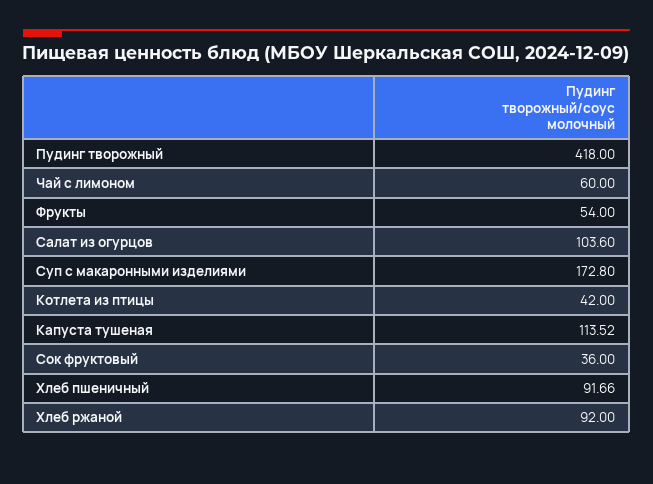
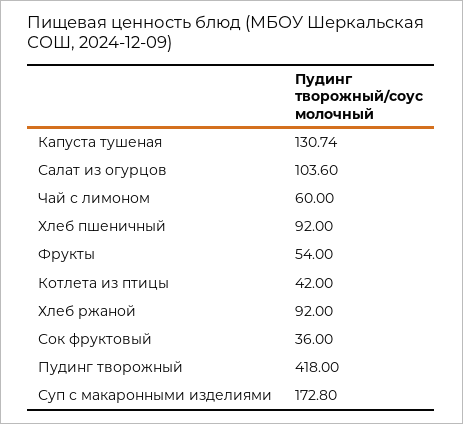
  {
    "Пудинг творожный": 418,
    "Чай с лимоном": 60,
    "Фрукты": 54,
    "Салат из огурцов": 103.6,
    "Суп с макаронными изделиями": 172.8,
    "Котлета из птицы": 42,
-   "Капуста тушеная": 113.52,
+   "Капуста тушеная": 130.74,
    "Сок фруктовый": 36,
-   "Хлеб пшеничный": 91.66,
+   "Хлеб пшеничный": 92,
    "Хлеб ржаной": 92
  }

